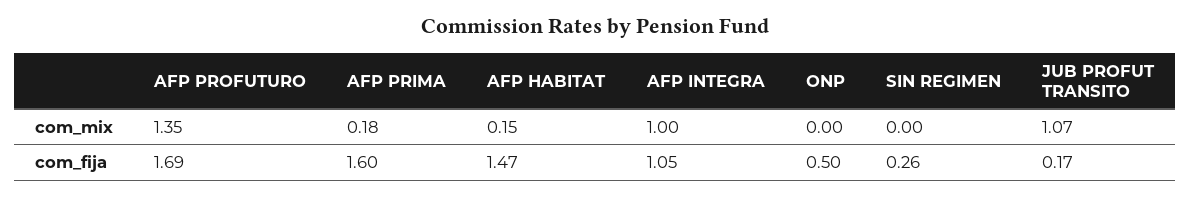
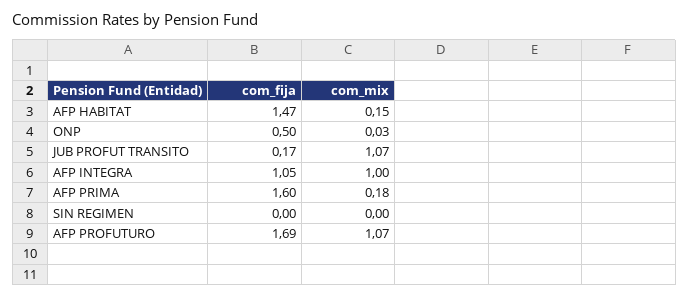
  {
    "AFP PROFUTURO": {
-     "com_mix": 1.35,
+     "com_mix": 1.07,
      "com_fija": 1.69
    },
    "AFP PRIMA": {
      "com_mix": 0.18,
      "com_fija": 1.6
    },
    "AFP HABITAT": {
      "com_mix": 0.15,
      "com_fija": 1.47
    },
    "AFP INTEGRA": {
      "com_mix": 1,
      "com_fija": 1.05
    },
    "ONP": {
-     "com_mix": 0,
+     "com_mix": 0.03,
      "com_fija": 0.5
    },
    "SIN REGIMEN": {
      "com_mix": 0,
-     "com_fija": 0.26
+     "com_fija": 0
    },
    "JUB PROFUT TRANSITO": {
      "com_mix": 1.07,
      "com_fija": 0.17
    }
  }

